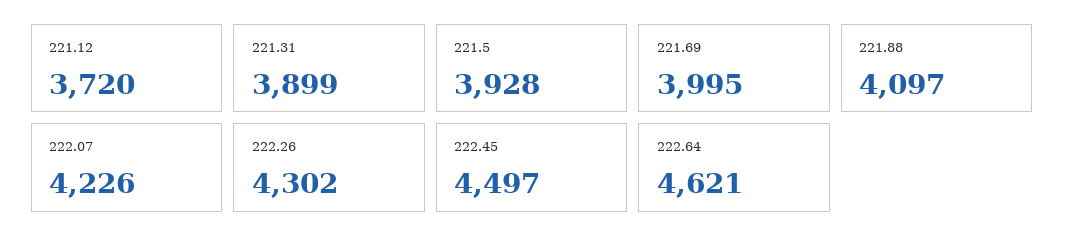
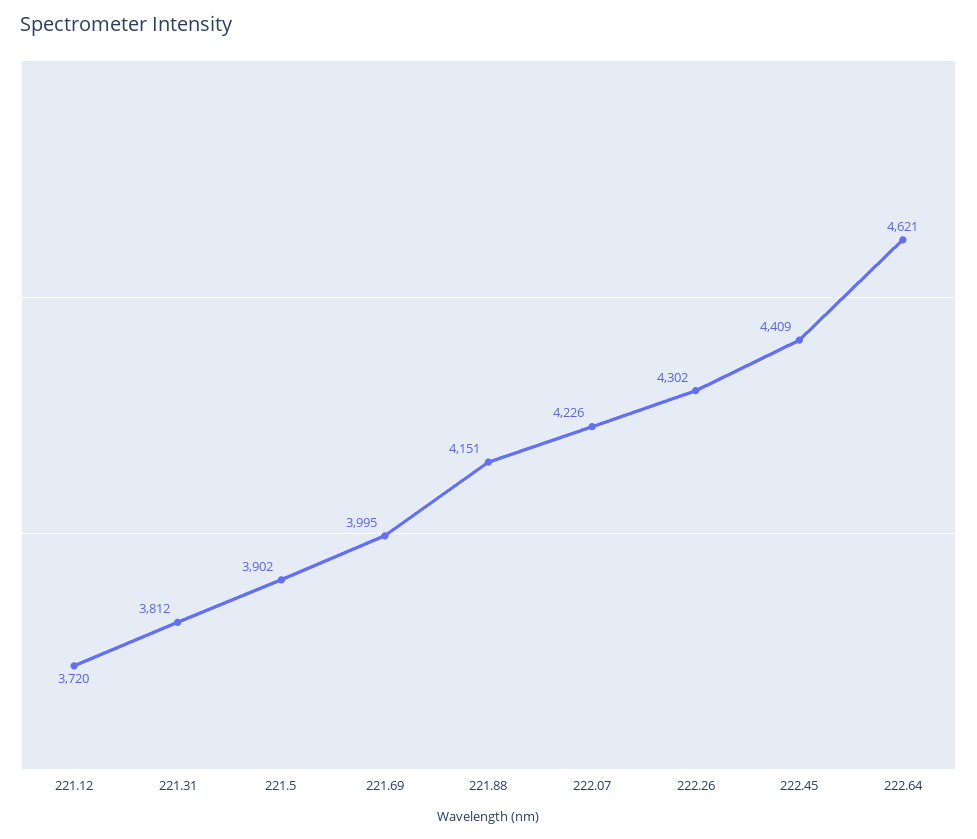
  {
    "221.12": 3720,
-   "221.31": 3899,
+   "221.31": 3812,
-   "221.5": 3928,
+   "221.5": 3902,
    "221.69": 3995,
-   "221.88": 4097,
+   "221.88": 4151,
    "222.07": 4226,
    "222.26": 4302,
-   "222.45": 4497,
+   "222.45": 4409,
    "222.64": 4621
  }

